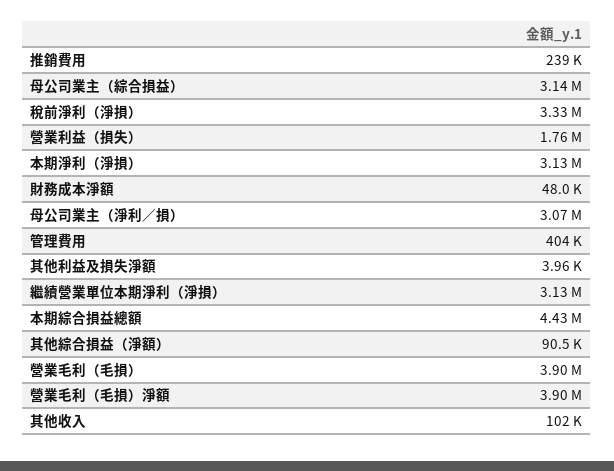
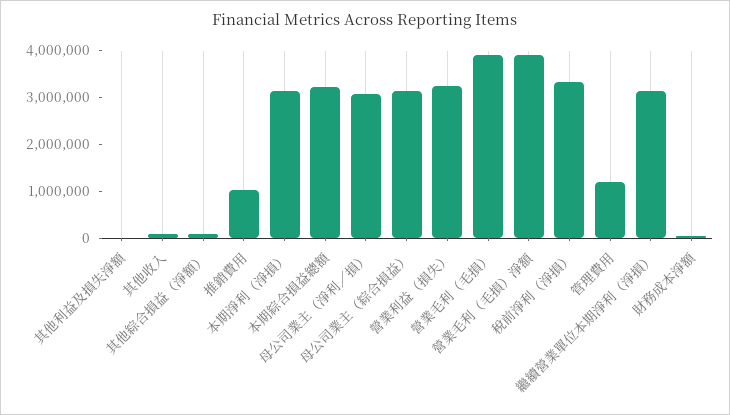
  {
-   "推銷費用": 239000,
+   "推銷費用": 1000000,
    "母公司業主（綜合損益）": 3140000,
    "稅前淨利（淨損）": 3330000,
-   "營業利益（損失）": 1760000,
+   "營業利益（損失）": 3200000,
    "本期淨利（淨損）": 3130000,
    "財務成本淨額": 48000,
    "母公司業主（淨利／損）": 3070000,
-   "管理費用": 404000,
+   "管理費用": 1200000,
    "其他利益及損失淨額": 3960,
    "繼續營業單位本期淨利（淨損）": 3130000,
-   "本期綜合損益總額": 4430000,
+   "本期綜合損益總額": 3200000,
    "其他綜合損益（淨額）": 90500,
    "營業毛利（毛損）": 3900000,
    "營業毛利（毛損）淨額": 3900000,
    "其他收入": 102000
  }

